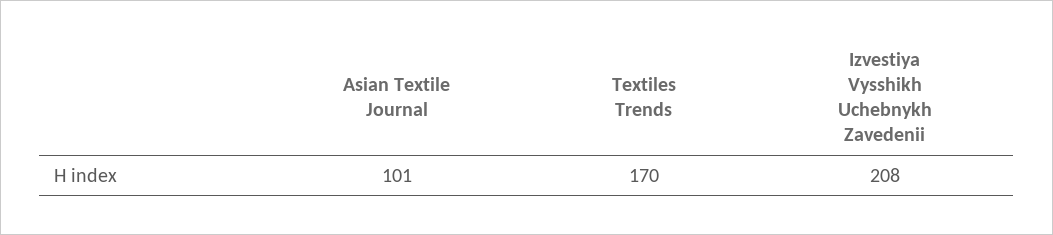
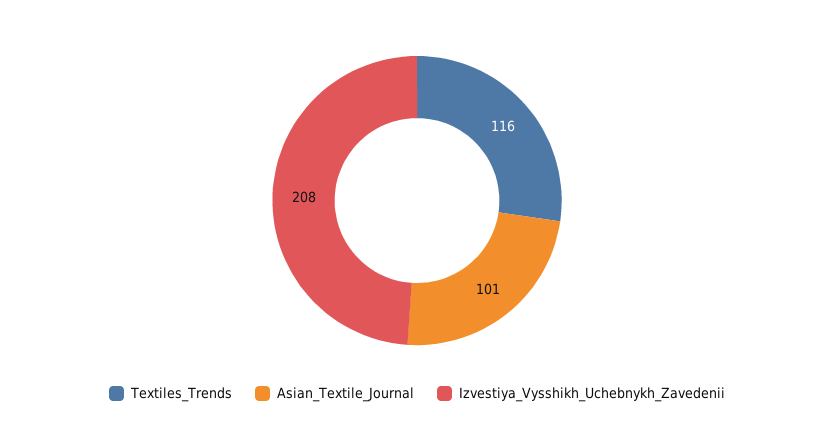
  {
    "Asian Textile Journal": 101,
-   "Textiles Trends": 170,
+   "Textiles Trends": 116,
    "Izvestiya Vysshikh Uchebnykh Zavedenii": 208
  }

